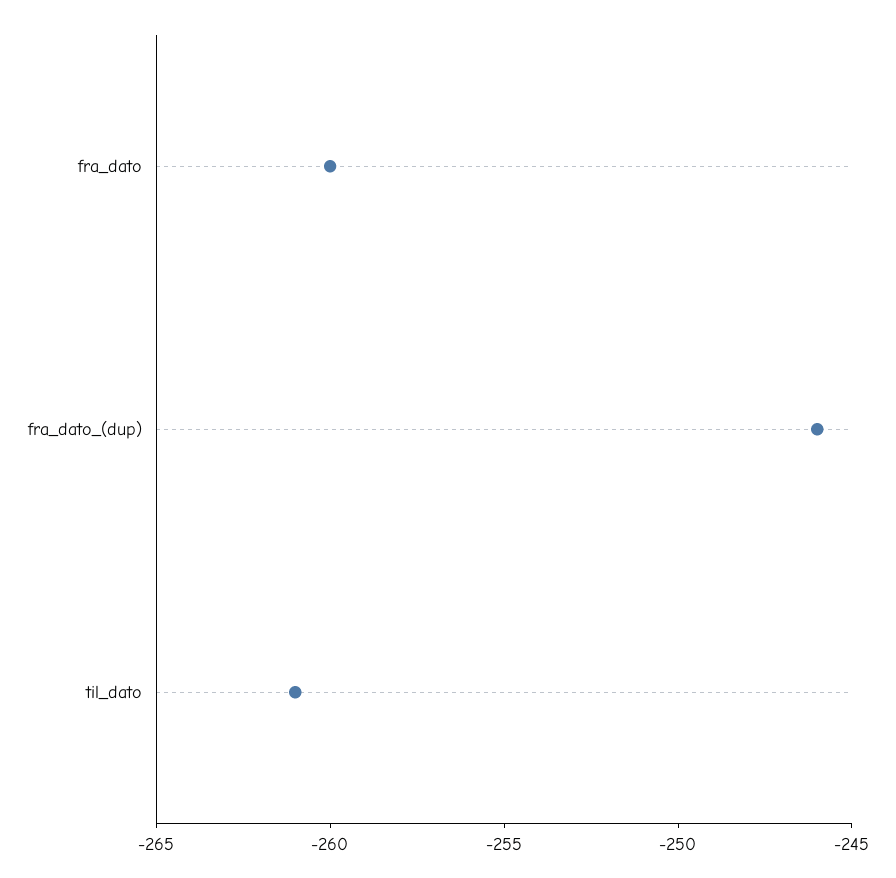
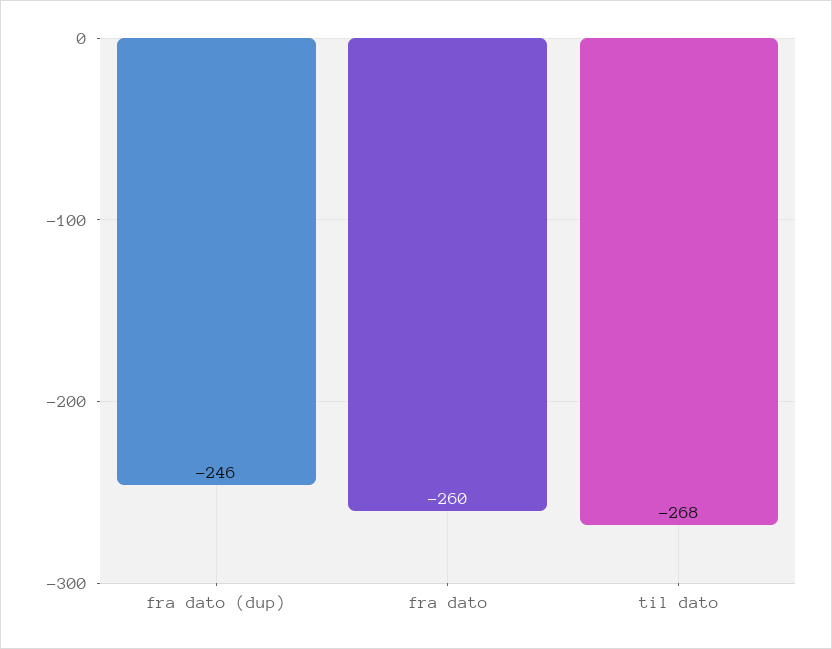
  {
    "fra_dato": -260,
    "fra_dato_(dup)": -246,
-   "til_dato": -261
+   "til_dato": -268
  }

